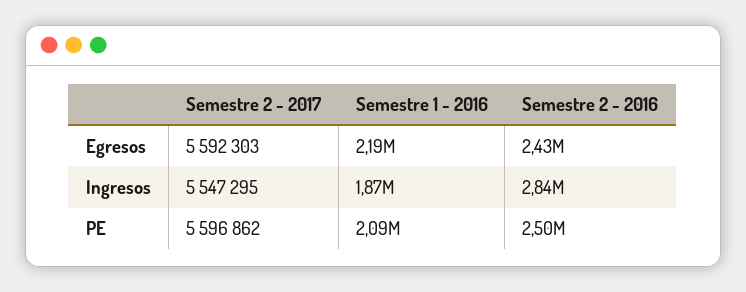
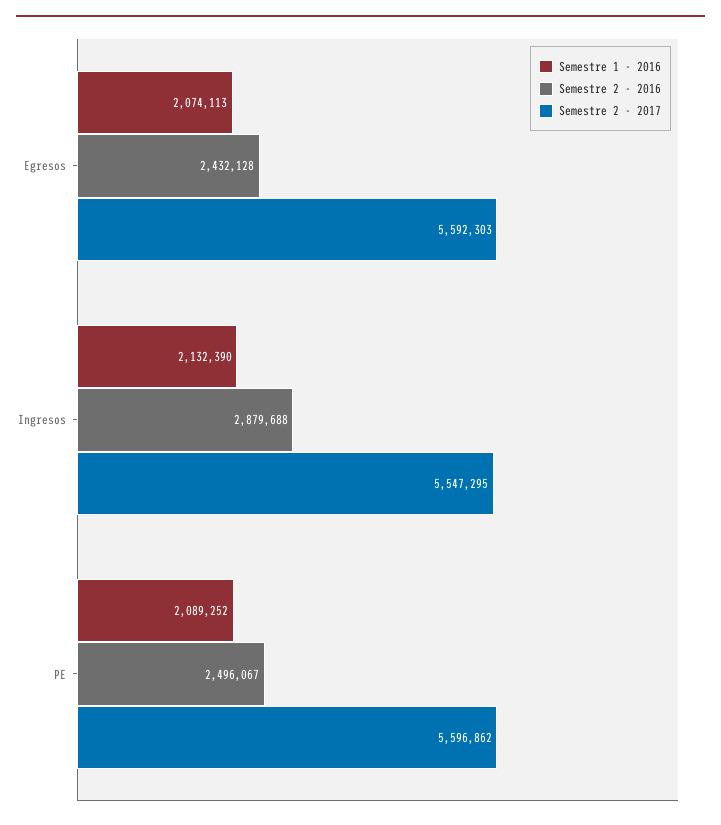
  {
    "Semestre 2 - 2017": {
      "Egresos": 5592303,
      "Ingresos": 5547295,
      "PE": 5596862
    },
    "Semestre 1 - 2016": {
-     "Egresos": 2190000,
+     "Egresos": 2074113,
-     "Ingresos": 1870000,
+     "Ingresos": 2132390,
      "PE": 2089252
    },
    "Semestre 2 - 2016": {
      "Egresos": 2432128,
-     "Ingresos": 2840000,
+     "Ingresos": 2879688,
      "PE": 2496067
    }
  }

